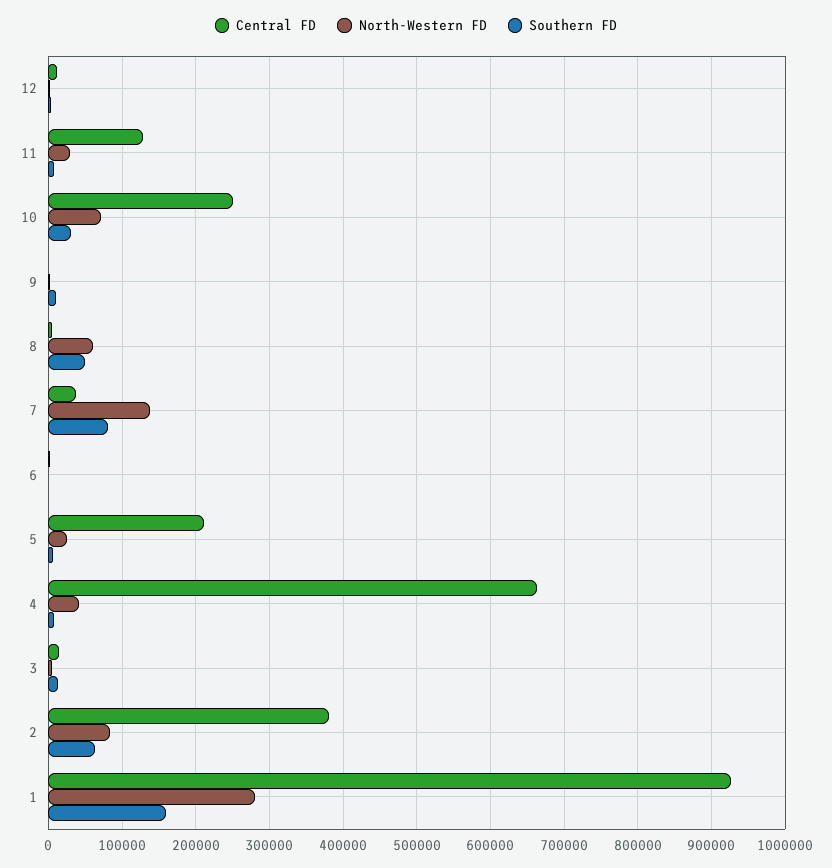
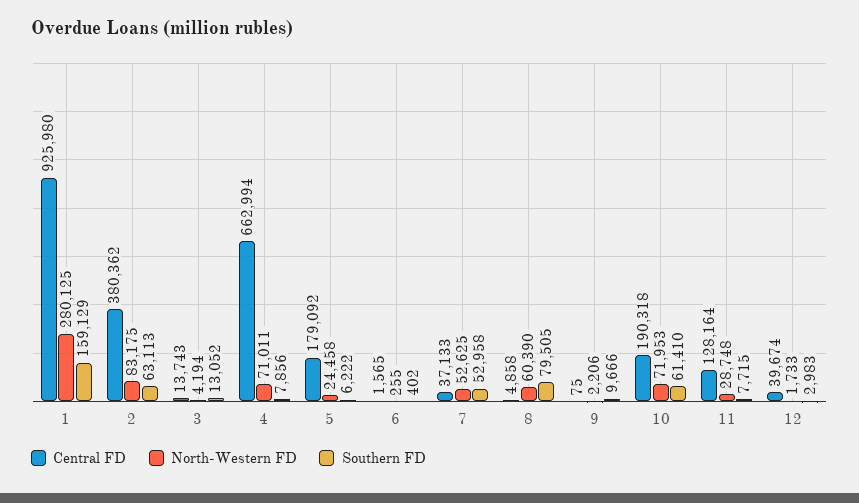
  {
    "Central FD": {
-     "12": 10000,
+     "12": 39674,
      "11": 128164,
-     "10": 250000,
+     "10": 190318,
      "9": 75,
      "8": 4858,
      "7": 37133,
      "6": 1565,
-     "5": 210000,
+     "5": 179092,
      "4": 662994,
      "3": 13743,
      "2": 380362,
      "1": 925980
    },
    "North-Western FD": {
      "12": 1733,
      "11": 28748,
      "10": 71953,
      "9": 2206,
      "8": 60390,
-     "7": 140000,
+     "7": 52625,
      "6": 255,
      "5": 24458,
-     "4": 40000,
+     "4": 71011,
      "3": 4194,
      "2": 83175,
      "1": 280125
    },
    "Southern FD": {
      "12": 2983,
      "11": 7715,
-     "10": 30000,
+     "10": 61410,
      "9": 9666,
-     "8": 50000,
+     "8": 79505,
-     "7": 80000,
+     "7": 52958,
      "6": 402,
      "5": 6222,
      "4": 7856,
      "3": 13052,
      "2": 63113,
      "1": 159129
    }
  }

